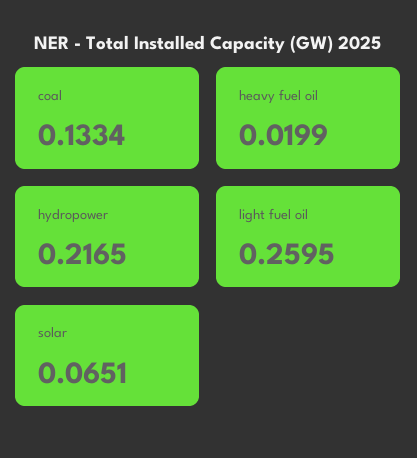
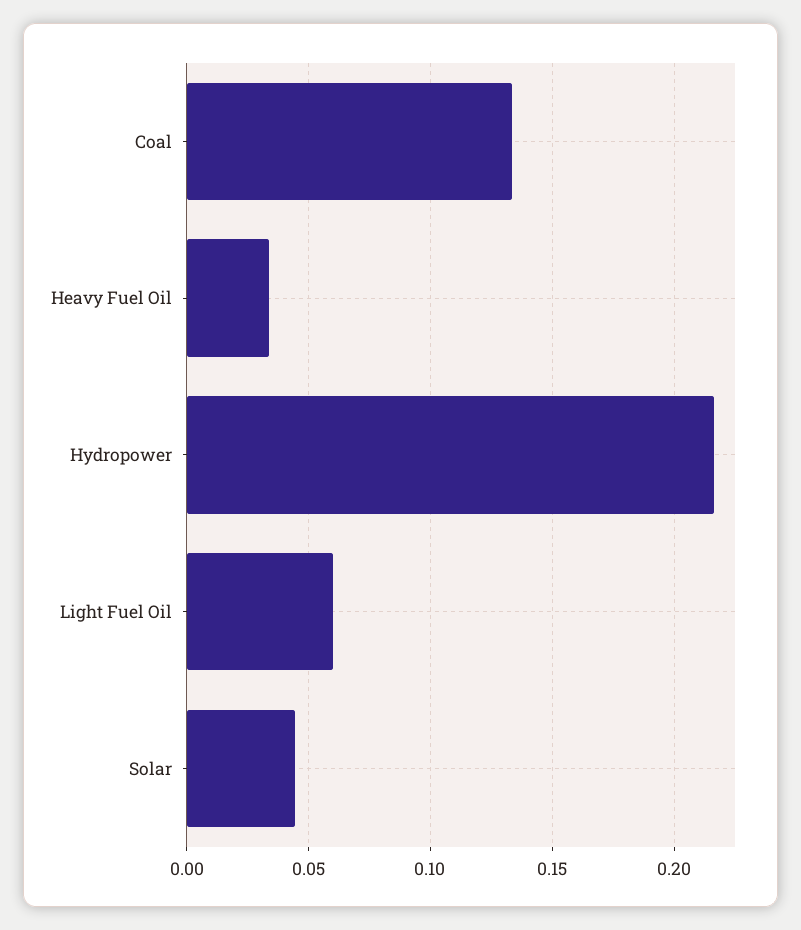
  {
    "coal": 0.1334,
-   "heavy fuel oil": 0.0199,
+   "heavy fuel oil": 0.035,
    "hydropower": 0.2165,
-   "light fuel oil": 0.2595,
+   "light fuel oil": 0.06,
-   "solar": 0.0651
+   "solar": 0.045
  }

